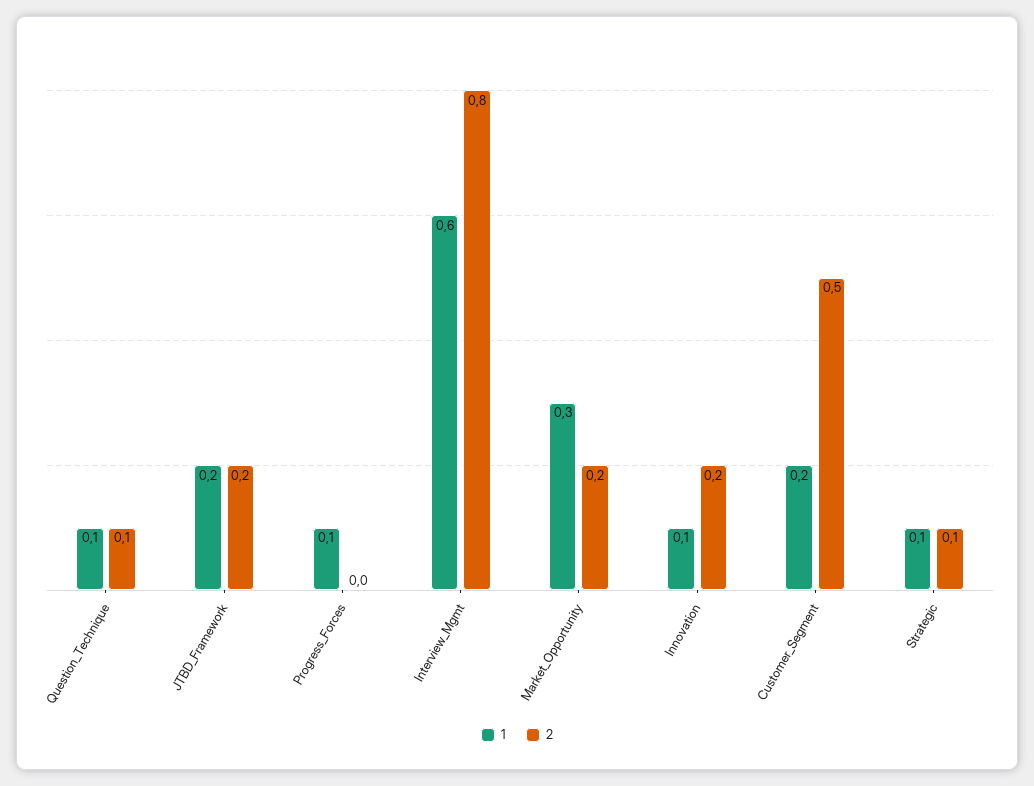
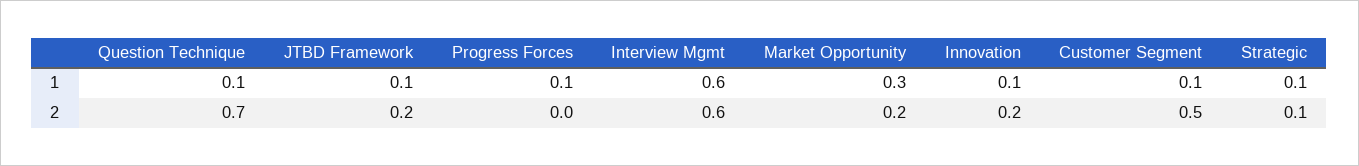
  {
    "1": {
      "Question_Technique": 0.1,
-     "JTBD_Framework": 0.2,
+     "JTBD_Framework": 0.1,
      "Progress_Forces": 0.1,
      "Interview_Mgmt": 0.6,
      "Market_Opportunity": 0.3,
      "Innovation": 0.1,
-     "Customer_Segment": 0.2,
+     "Customer_Segment": 0.1,
      "Strategic": 0.1
    },
    "2": {
-     "Question_Technique": 0.1,
+     "Question_Technique": 0.7,
      "JTBD_Framework": 0.2,
      "Progress_Forces": 0,
-     "Interview_Mgmt": 0.8,
+     "Interview_Mgmt": 0.6,
      "Market_Opportunity": 0.2,
      "Innovation": 0.2,
      "Customer_Segment": 0.5,
      "Strategic": 0.1
    }
  }

